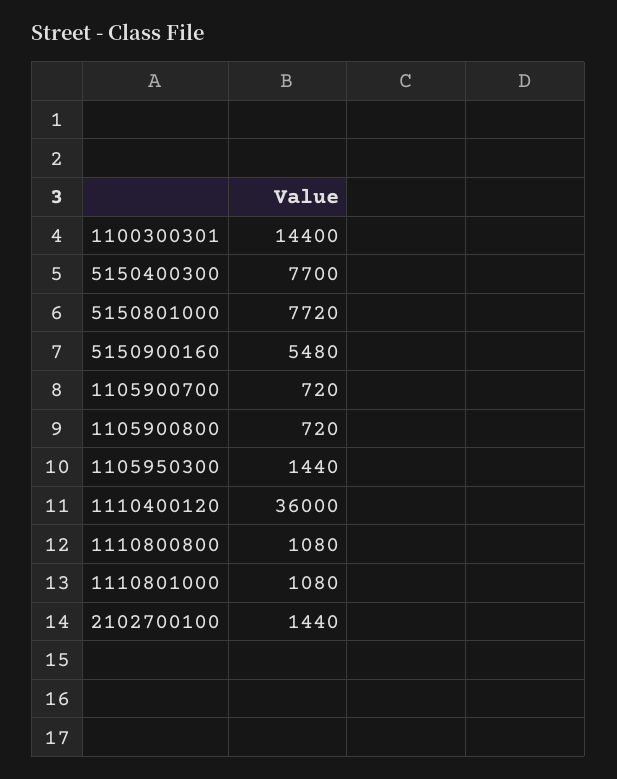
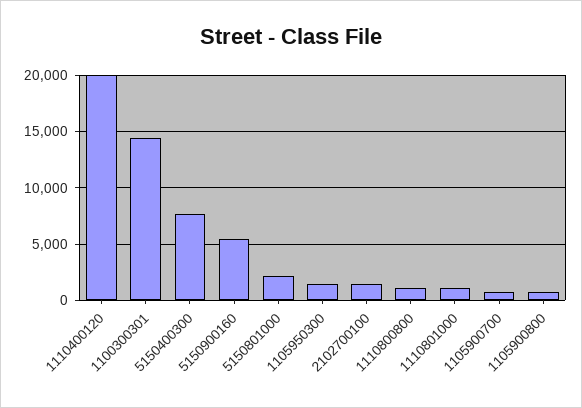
  {
    "1100300301": 14400,
    "5150400300": 7700,
-   "5150801000": 7720,
+   "5150801000": 2000,
    "5150900160": 5480,
    "1105900700": 720,
    "1105900800": 720,
    "1105950300": 1440,
-   "1110400120": 36000,
+   "1110400120": 20000,
    "1110800800": 1080,
    "1110801000": 1080,
    "2102700100": 1440
  }

